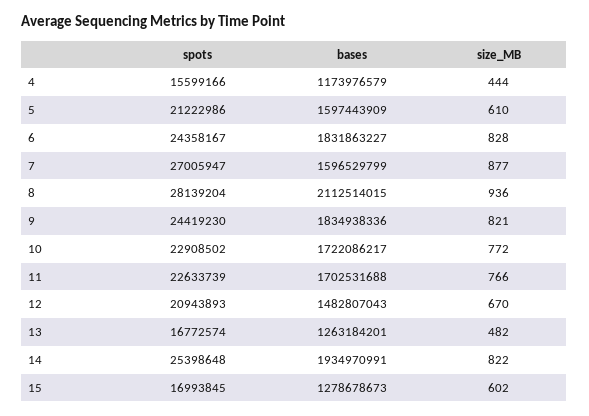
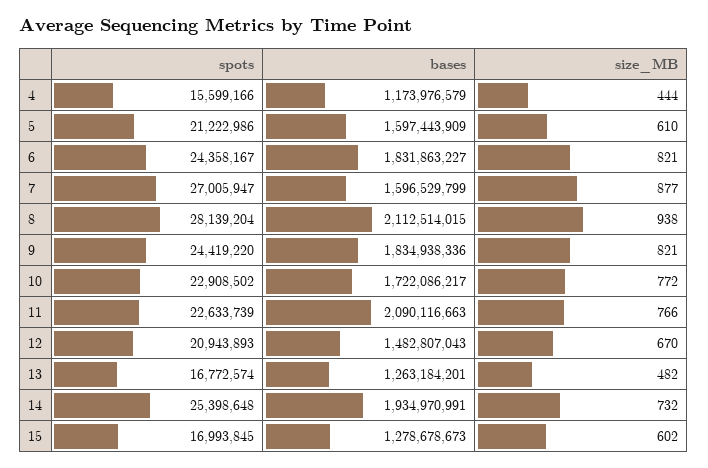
  {
    "spots": {
      "4": 15599166,
      "5": 21222986,
      "6": 24358167,
      "7": 27005947,
      "8": 28139204,
-     "9": 24419230,
+     "9": 24419220,
      "10": 22908502,
      "11": 22633739,
      "12": 20943893,
      "13": 16772574,
      "14": 25398648,
      "15": 16993845
    },
    "bases": {
      "4": 1173976579,
      "5": 1597443909,
      "6": 1831863227,
      "7": 1596529799,
      "8": 2112514015,
      "9": 1834938336,
      "10": 1722086217,
-     "11": 1702531688,
+     "11": 2090116663,
      "12": 1482807043,
      "13": 1263184201,
      "14": 1934970991,
      "15": 1278678673
    },
    "size_MB": {
      "4": 444,
      "5": 610,
-     "6": 828,
+     "6": 821,
      "7": 877,
-     "8": 936,
+     "8": 938,
      "9": 821,
      "10": 772,
      "11": 766,
      "12": 670,
      "13": 482,
-     "14": 822,
+     "14": 732,
      "15": 602
    }
  }

